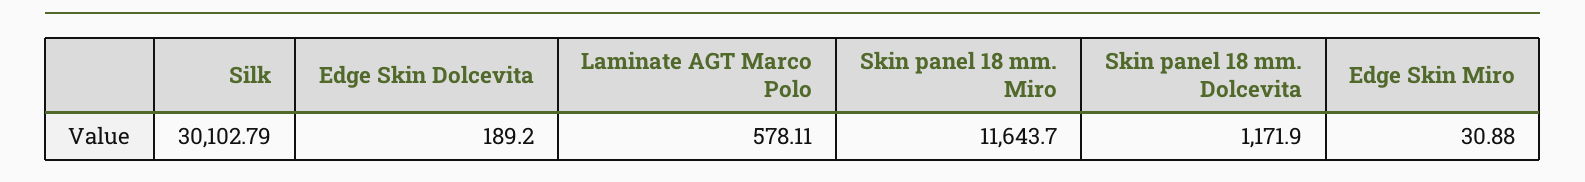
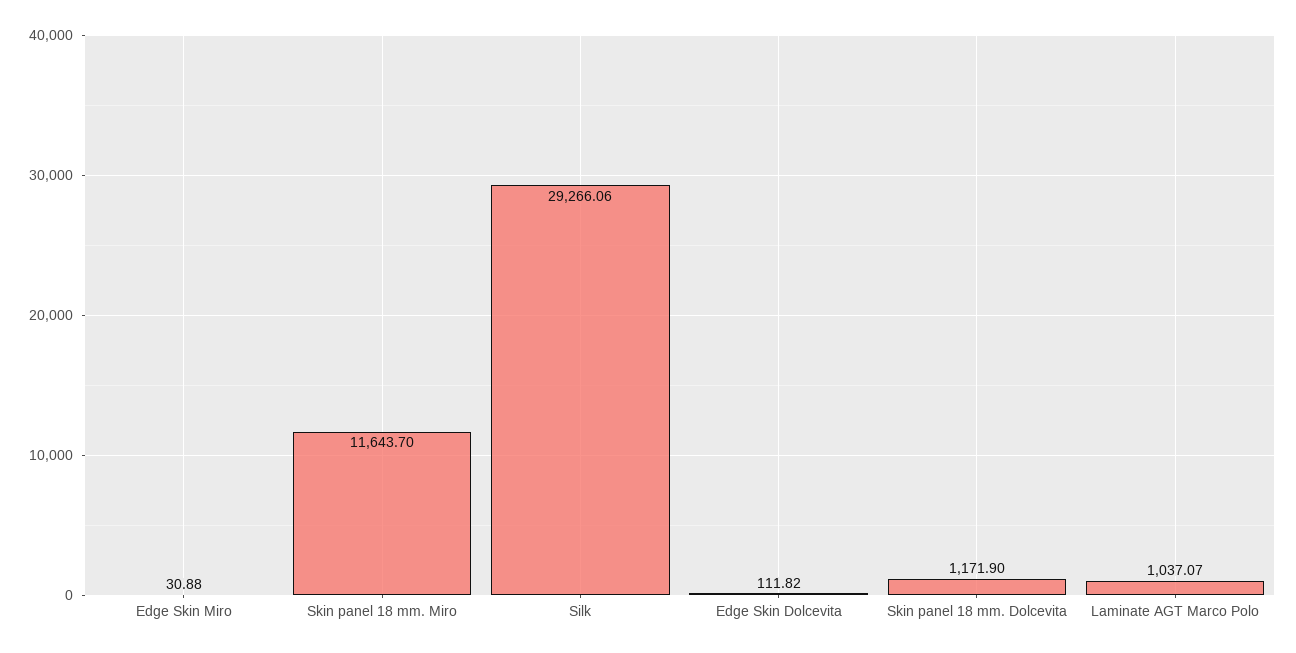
  {
-   "Silk": 30102.79,
+   "Silk": 29266.06,
-   "Edge Skin Dolcevita": 189.2,
+   "Edge Skin Dolcevita": 111.82,
-   "Laminate AGT Marco Polo": 578.11,
+   "Laminate AGT Marco Polo": 1037.07,
    "Skin panel 18 mm. Miro": 11643.7,
    "Skin panel 18 mm. Dolcevita": 1171.9,
    "Edge Skin Miro": 30.88
  }

